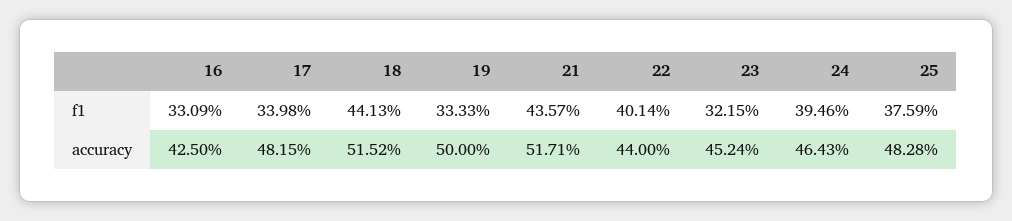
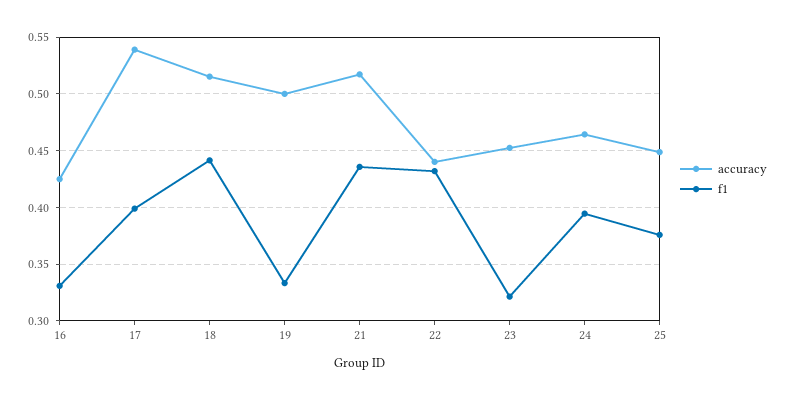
  {
    "f1": {
      "16": 0.3309,
-     "17": 0.3398,
+     "17": 0.4,
      "18": 0.4413,
      "19": 0.3333,
      "21": 0.4357,
-     "22": 0.4014,
+     "22": 0.43,
      "23": 0.3215,
      "24": 0.3946,
      "25": 0.3759
    },
    "accuracy": {
      "16": 0.425,
-     "17": 0.4815,
+     "17": 0.54,
      "18": 0.5152,
      "19": 0.5,
      "21": 0.5171,
      "22": 0.44,
      "23": 0.4524,
      "24": 0.4643,
-     "25": 0.4828
+     "25": 0.45
    }
  }

